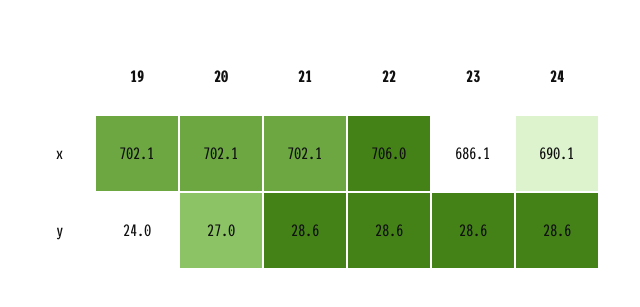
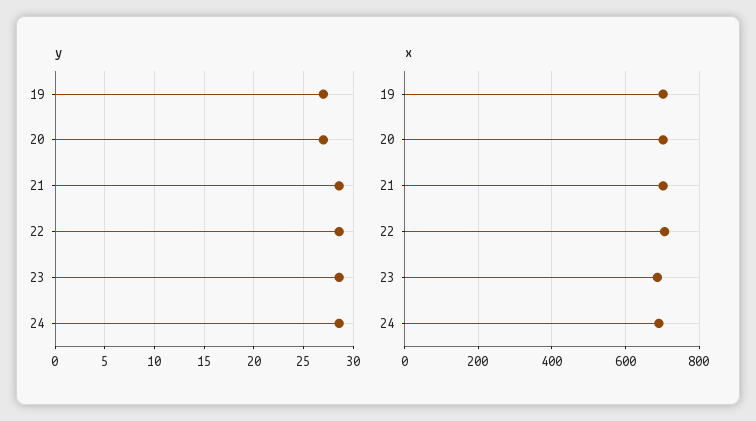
  {
    "x": {
      "19": 702.1,
      "20": 702.1,
      "21": 702.1,
      "22": 706,
      "23": 686.1,
      "24": 690.1
    },
    "y": {
-     "19": 24,
+     "19": 27,
      "20": 27,
      "21": 28.6,
      "22": 28.6,
      "23": 28.6,
      "24": 28.6
    }
  }

